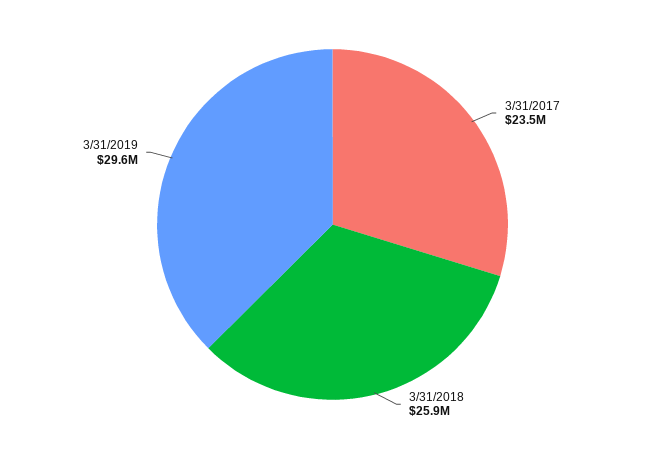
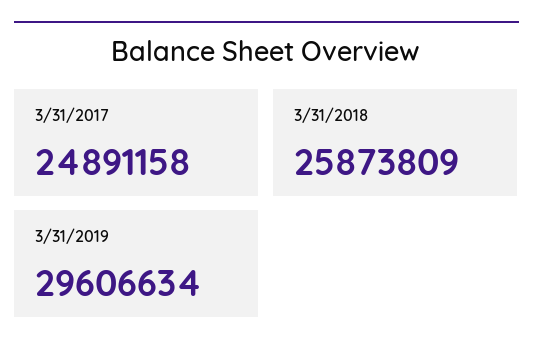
  {
-   "3/31/2017": 23500000,
+   "3/31/2017": 24891158,
    "3/31/2018": 25873809,
    "3/31/2019": 29606634
  }

